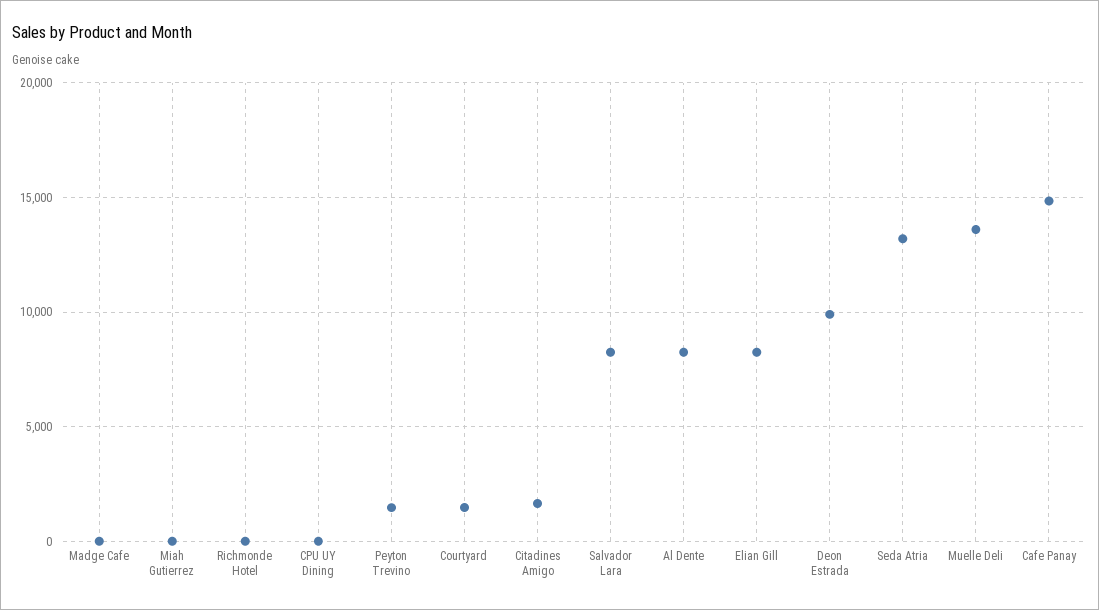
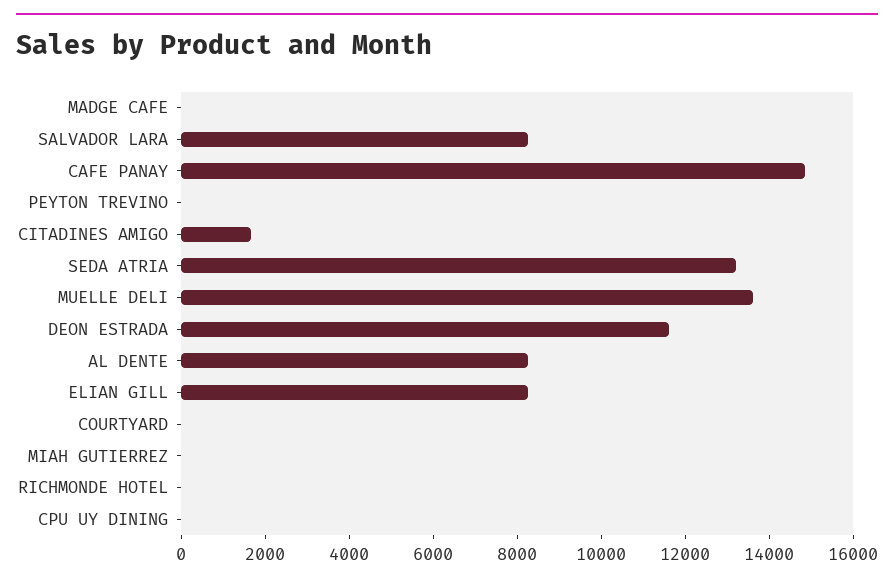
  {
    "Madge Cafe": 0,
    "Miah Gutierrez": 0,
    "Richmonde Hotel": 0,
    "CPU UY Dining": 0,
-   "Peyton Trevino": 1500,
+   "Peyton Trevino": 0,
-   "Courtyard": 1500,
+   "Courtyard": 0,
    "Citadines Amigo": 1500,
    "Salvador Lara": 8500,
    "Al Dente": 8500,
    "Elian Gill": 8500,
-   "Deon Estrada": 10000,
+   "Deon Estrada": 11500,
    "Seda Atria": 13000,
    "Muelle Deli": 13500,
    "Cafe Panay": 15000
  }

